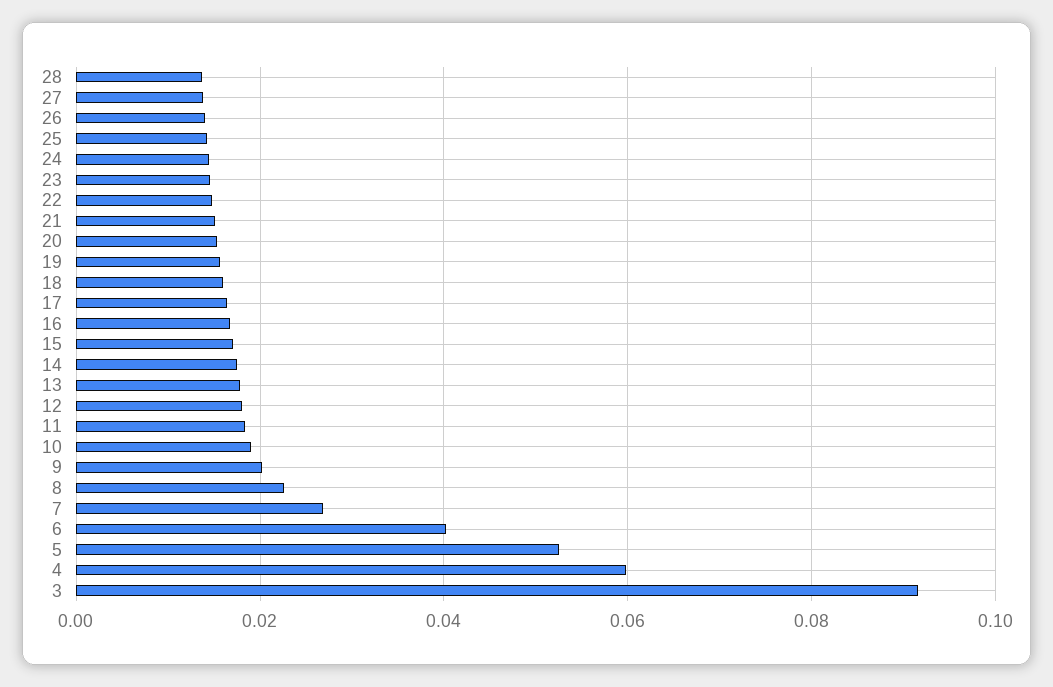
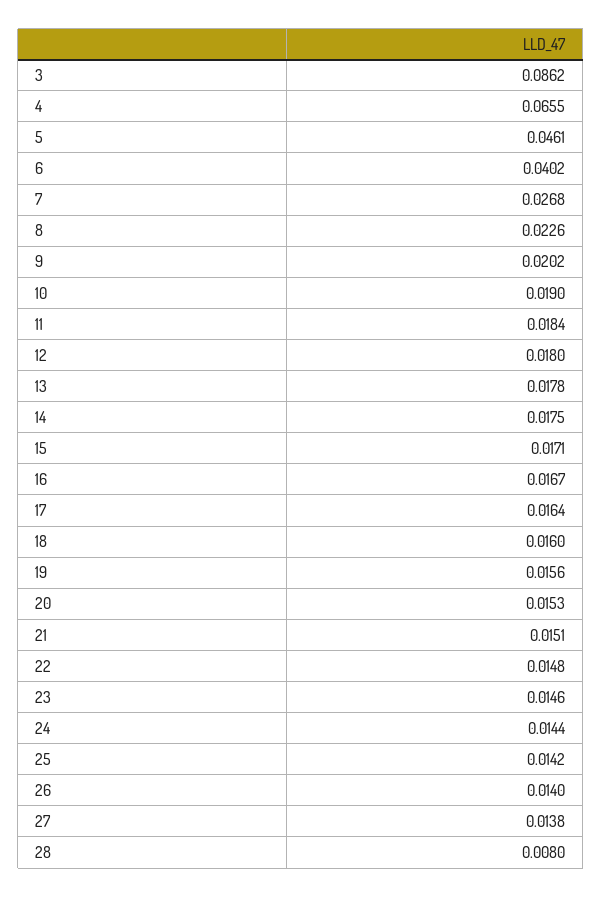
  {
-   "28": 0.014,
+   "28": 0.008,
    "27": 0.0138,
    "26": 0.014,
    "25": 0.0142,
    "24": 0.0144,
    "23": 0.0146,
    "22": 0.0148,
    "21": 0.0151,
    "20": 0.0153,
    "19": 0.0156,
    "18": 0.016,
    "17": 0.0164,
    "16": 0.0167,
    "15": 0.0171,
    "14": 0.0175,
    "13": 0.0178,
    "12": 0.018,
    "11": 0.0184,
    "10": 0.019,
    "9": 0.0202,
    "8": 0.0226,
    "7": 0.0268,
    "6": 0.0402,
-   "5": 0.052,
+   "5": 0.0461,
-   "4": 0.06,
+   "4": 0.0655,
-   "3": 0.092
+   "3": 0.0862
  }

